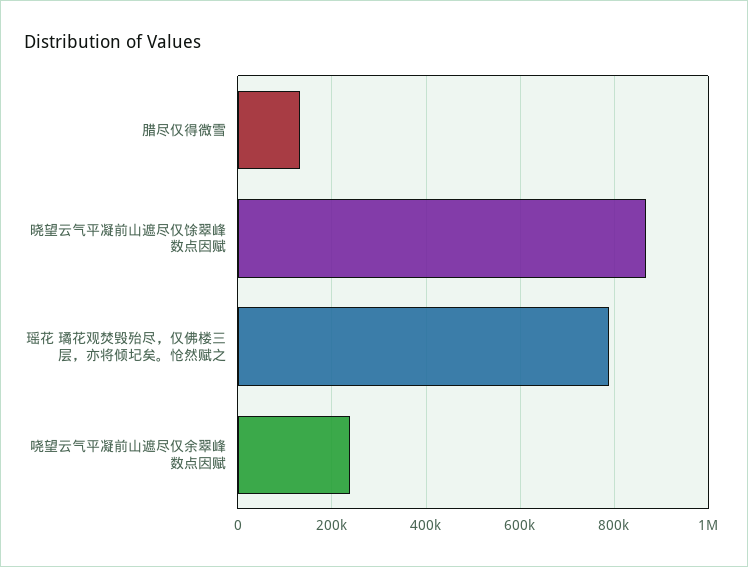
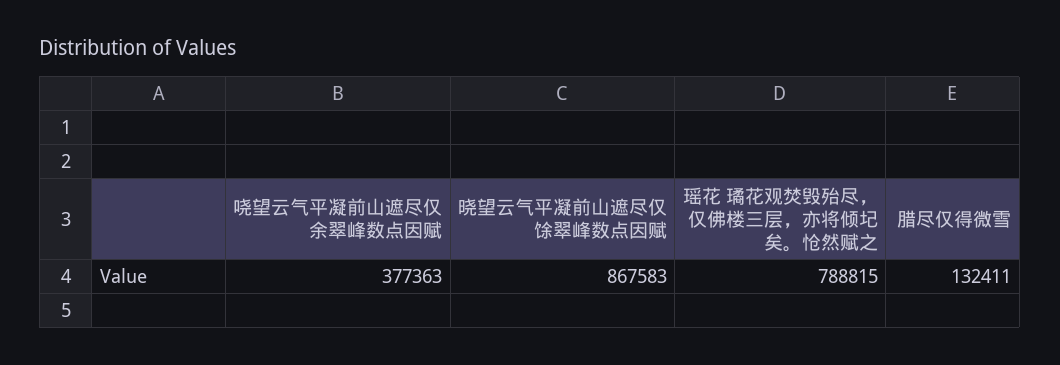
  {
    "腊尽仅得微雪": 132411,
    "晓望云气平凝前山遮尽仅馀翠峰数点因赋": 867583,
    "瑶花 璚花观焚毁殆尽，仅佛楼三层，亦将倾圮矣。怆然赋之": 788815,
-   "哓望云气平凝前山遮尽仅余翠峰数点因赋": 240000
+   "哓望云气平凝前山遮尽仅余翠峰数点因赋": 377363
  }

